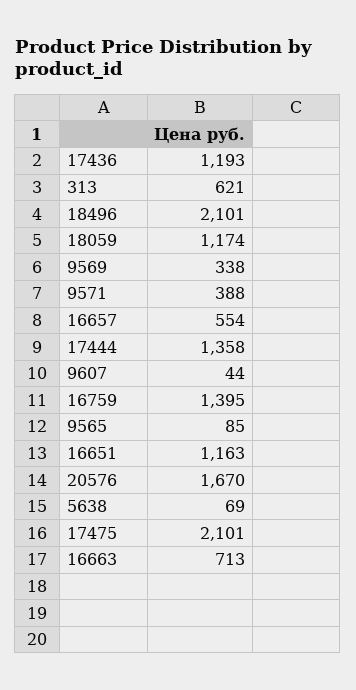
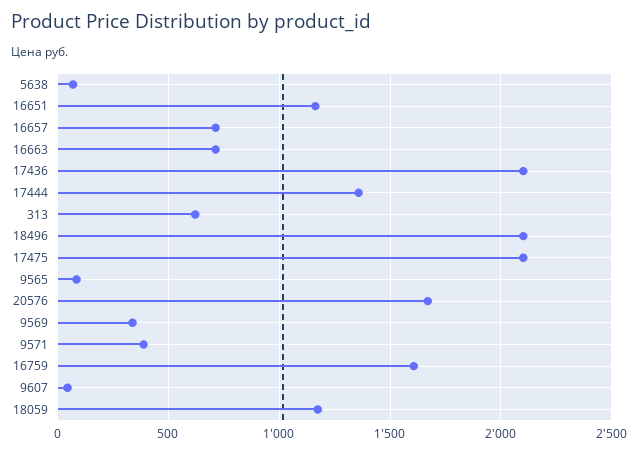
  {
-   "17436": 1193,
+   "17436": 2100,
    "313": 621,
    "18496": 2101,
    "18059": 1174,
    "9569": 338,
    "9571": 388,
-   "16657": 554,
+   "16657": 700,
    "17444": 1358,
    "9607": 44,
-   "16759": 1395,
+   "16759": 1600,
    "9565": 85,
    "16651": 1163,
    "20576": 1670,
    "5638": 69,
    "17475": 2101,
    "16663": 713
  }

